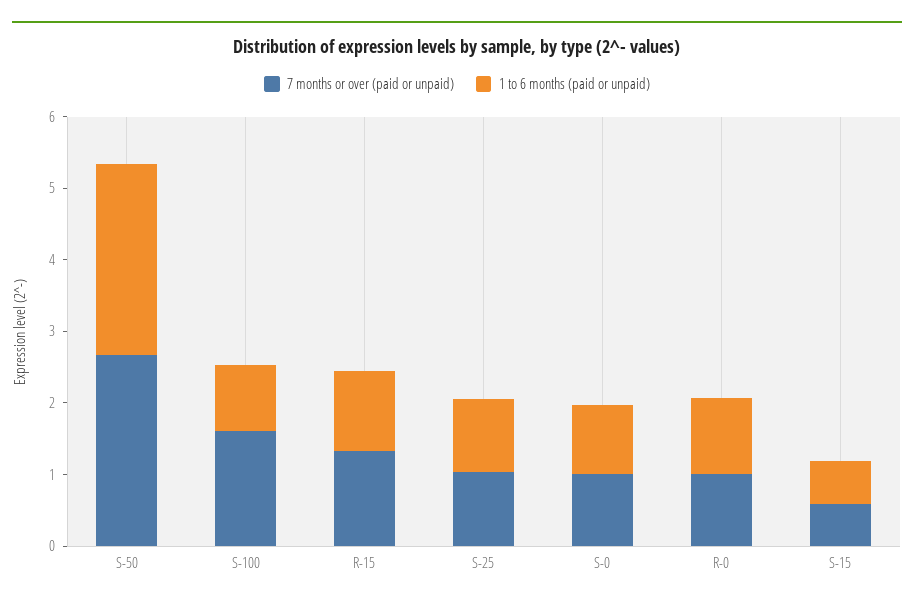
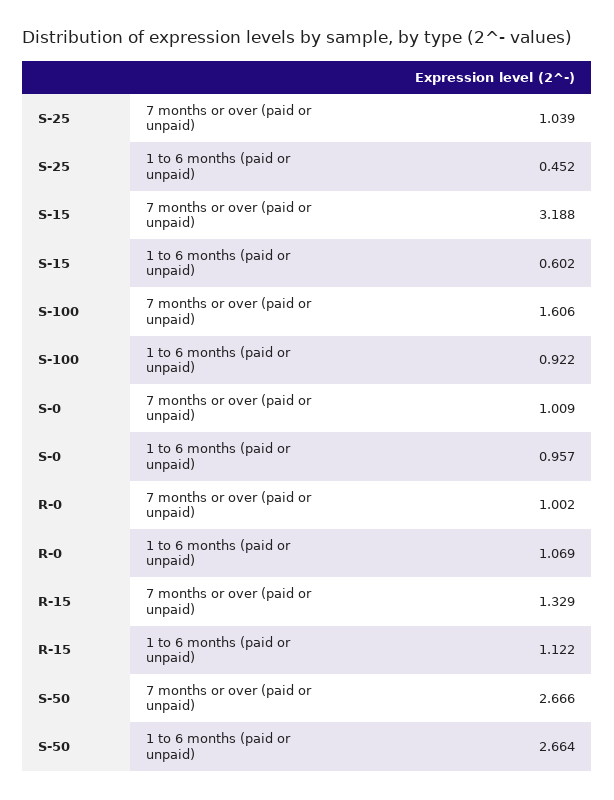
  {
    "7 months or over (paid or unpaid)": {
      "S-50": 2.666,
      "S-100": 1.606,
      "R-15": 1.329,
      "S-25": 1.039,
      "S-0": 1.009,
      "R-0": 1.002,
-     "S-15": 0.6
+     "S-15": 3.188
    },
    "1 to 6 months (paid or unpaid)": {
      "S-50": 2.664,
      "S-100": 0.922,
      "R-15": 1.122,
-     "S-25": 1,
+     "S-25": 0.452,
      "S-0": 0.957,
      "R-0": 1.069,
      "S-15": 0.602
    }
  }

